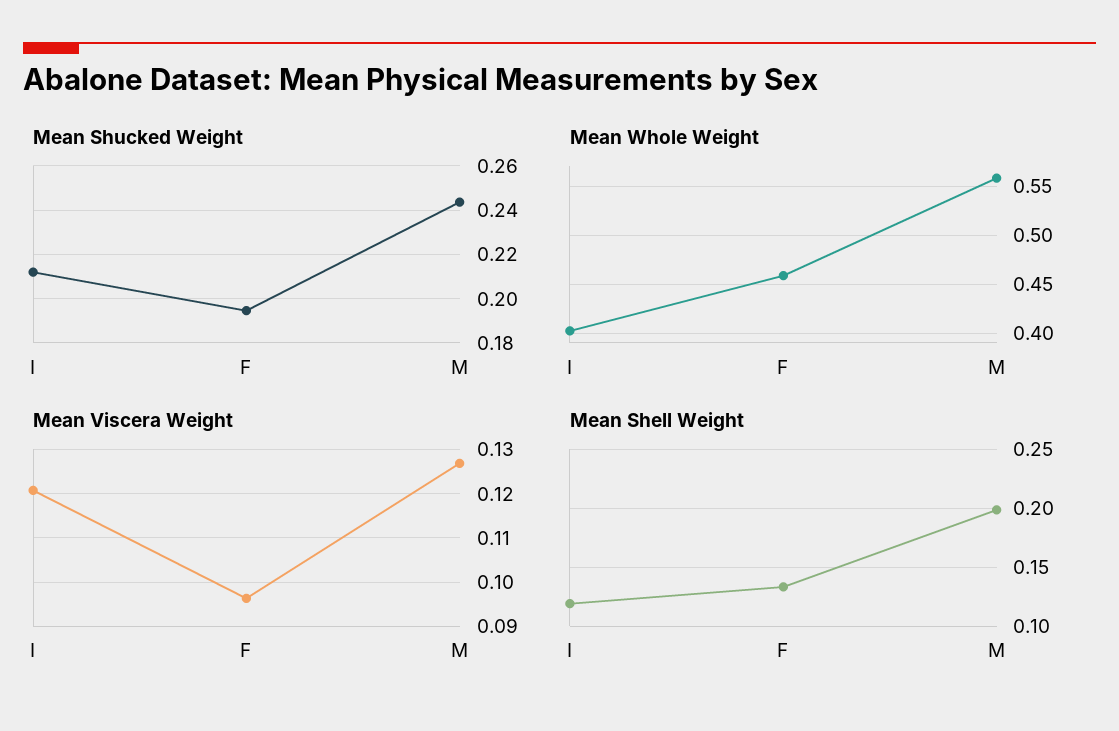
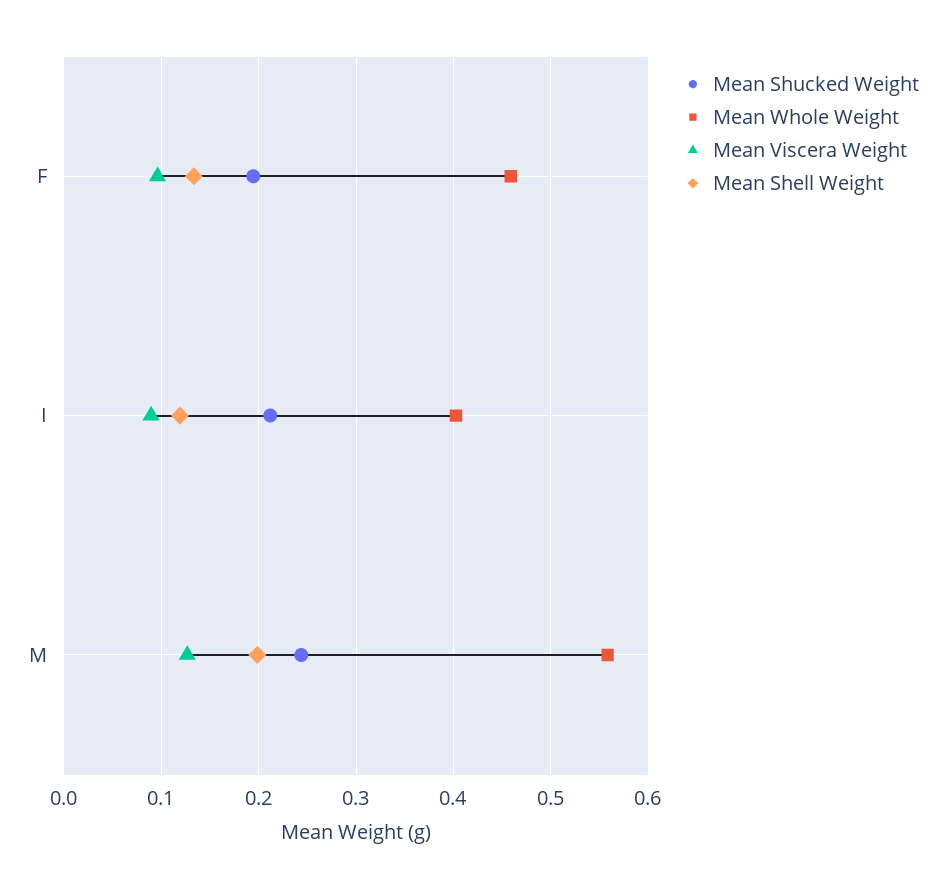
  {
    "Mean Shucked Weight": {
      "I": 0.21,
      "F": 0.195,
      "M": 0.245
    },
    "Mean Whole Weight": {
      "I": 0.4,
      "F": 0.46,
      "M": 0.56
    },
    "Mean Viscera Weight": {
-     "I": 0.12,
+     "I": 0.09,
      "F": 0.096,
      "M": 0.126
    },
    "Mean Shell Weight": {
      "I": 0.12,
      "F": 0.13,
      "M": 0.2
    }
  }

